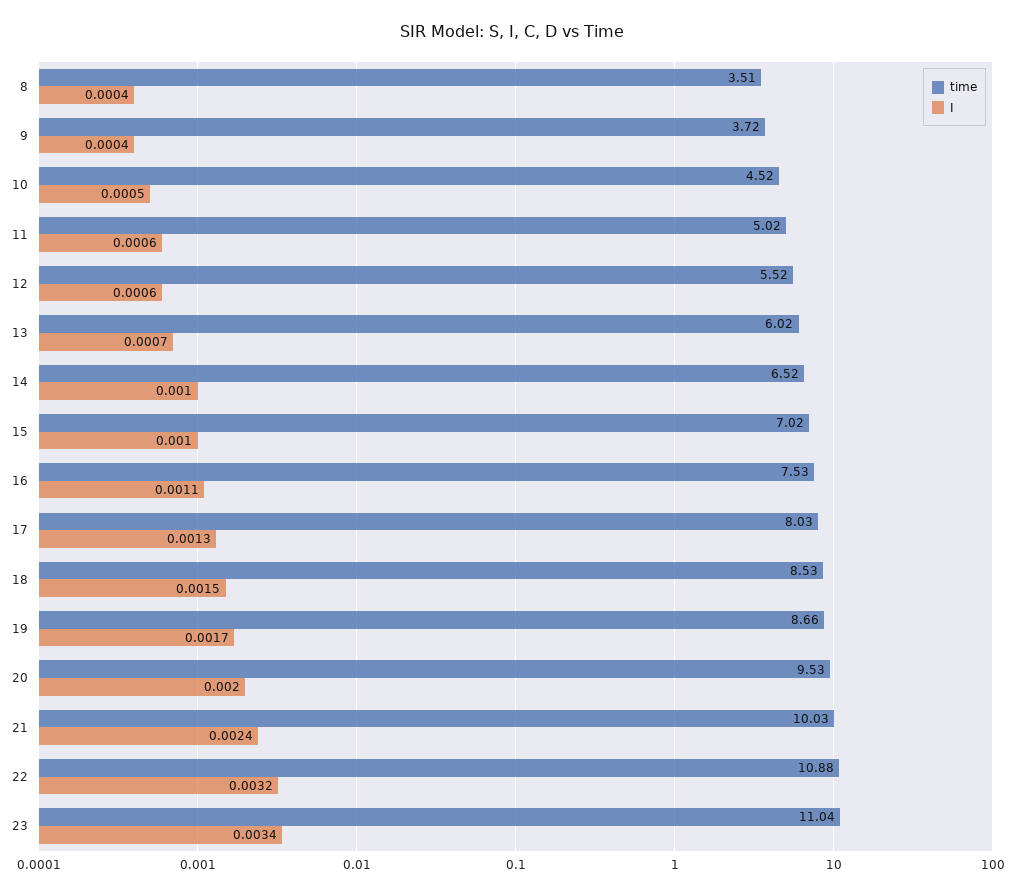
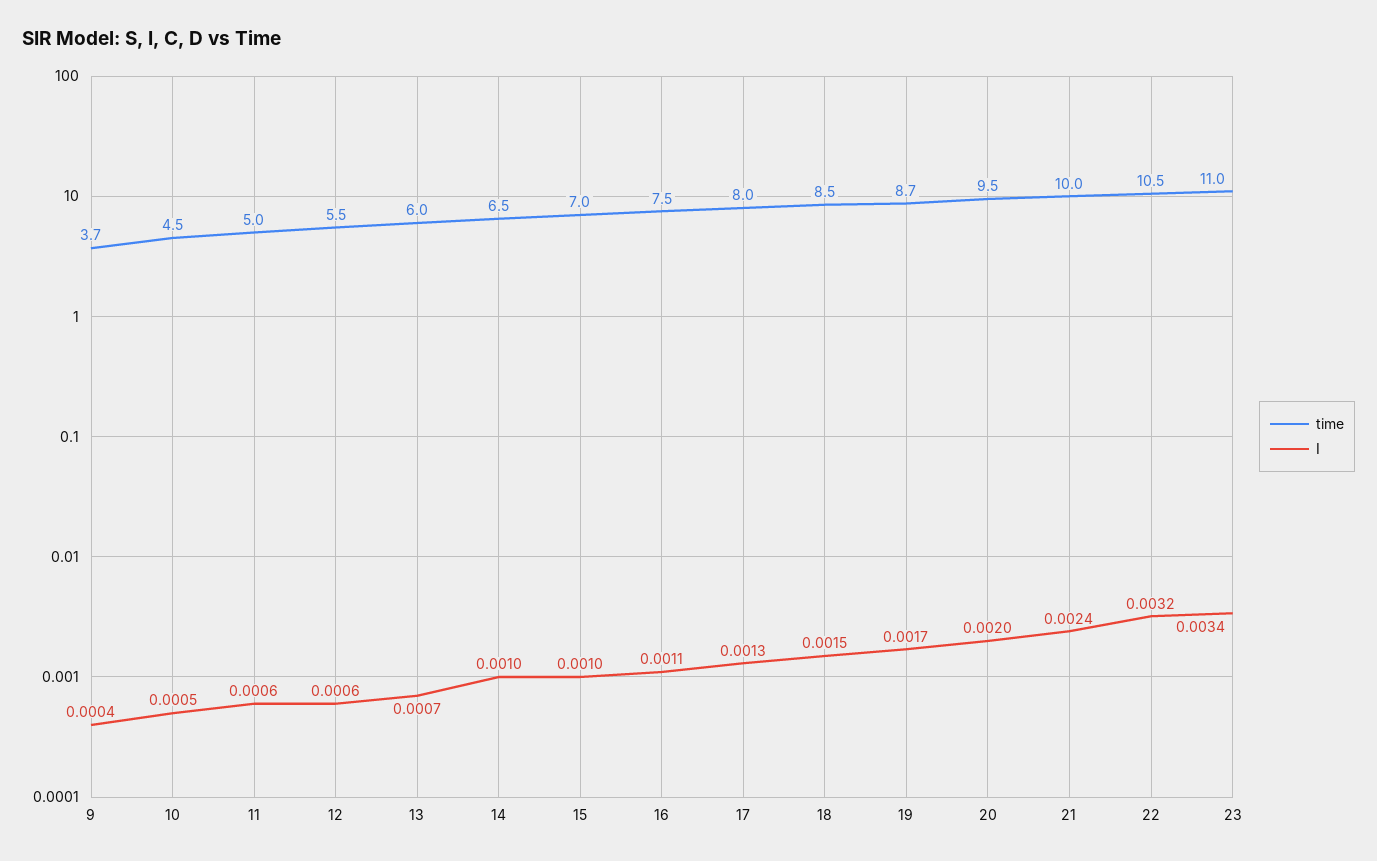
  {
    "time": {
-     "8": 3.51,
      "9": 3.72,
      "10": 4.52,
      "11": 5.02,
      "12": 5.52,
      "13": 6.02,
      "14": 6.52,
      "15": 7.02,
      "16": 7.53,
      "17": 8.03,
      "18": 8.53,
      "19": 8.66,
      "20": 9.53,
      "21": 10.03,
-     "22": 10.88,
+     "22": 10.5,
      "23": 11.04
    },
    "I": {
-     "8": 0.0004,
      "9": 0.0004,
      "10": 0.0005,
      "11": 0.0006,
      "12": 0.0006,
      "13": 0.0007,
      "14": 0.001,
      "15": 0.001,
      "16": 0.0011,
      "17": 0.0013,
      "18": 0.0015,
      "19": 0.0017,
      "20": 0.002,
      "21": 0.0024,
      "22": 0.0032,
      "23": 0.0034
    }
  }

